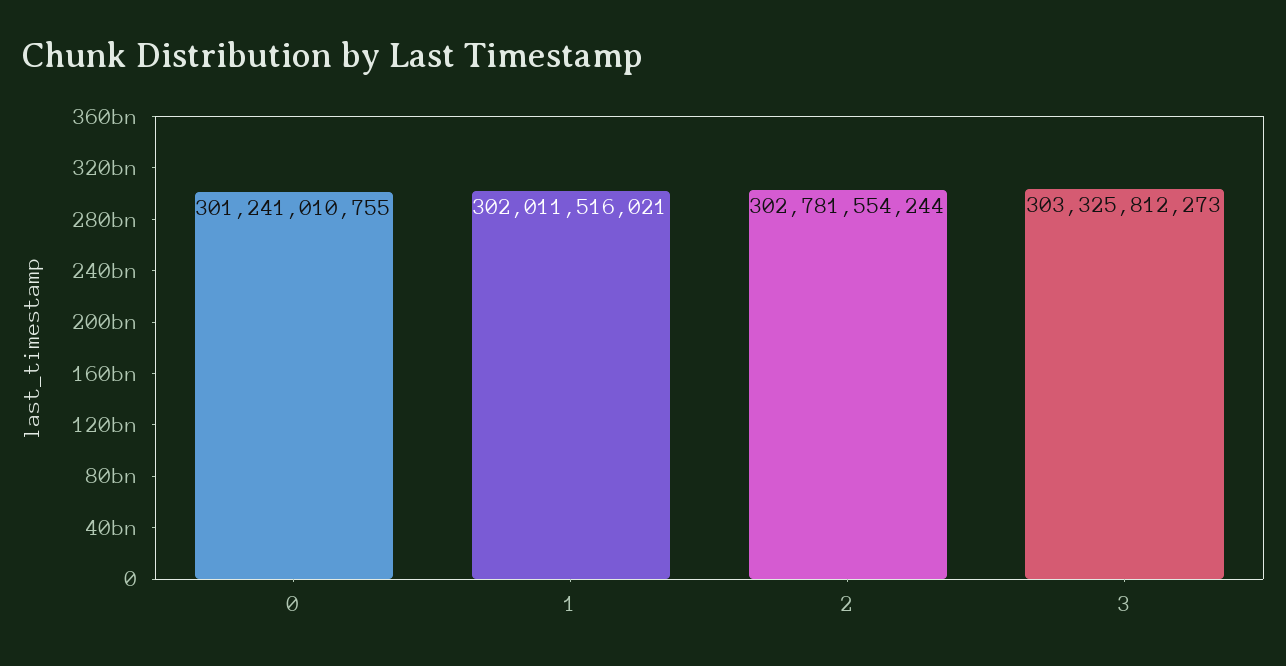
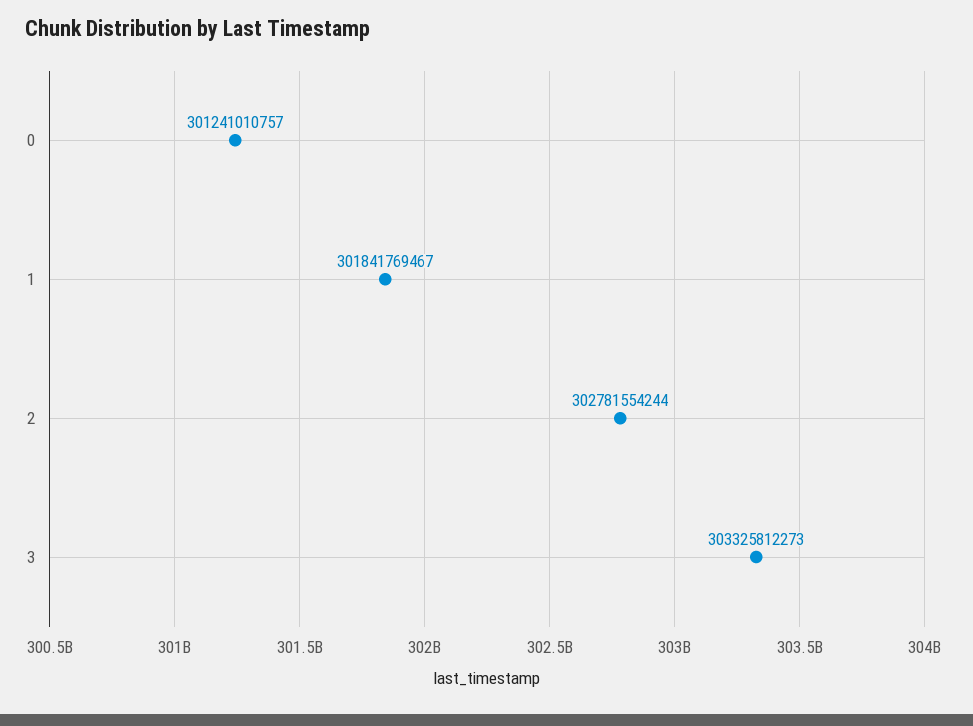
  {
-   "0": 301241010755,
+   "0": 301241010757,
-   "1": 302011516021,
+   "1": 301841769467,
    "2": 302781554244,
    "3": 303325812273
  }

